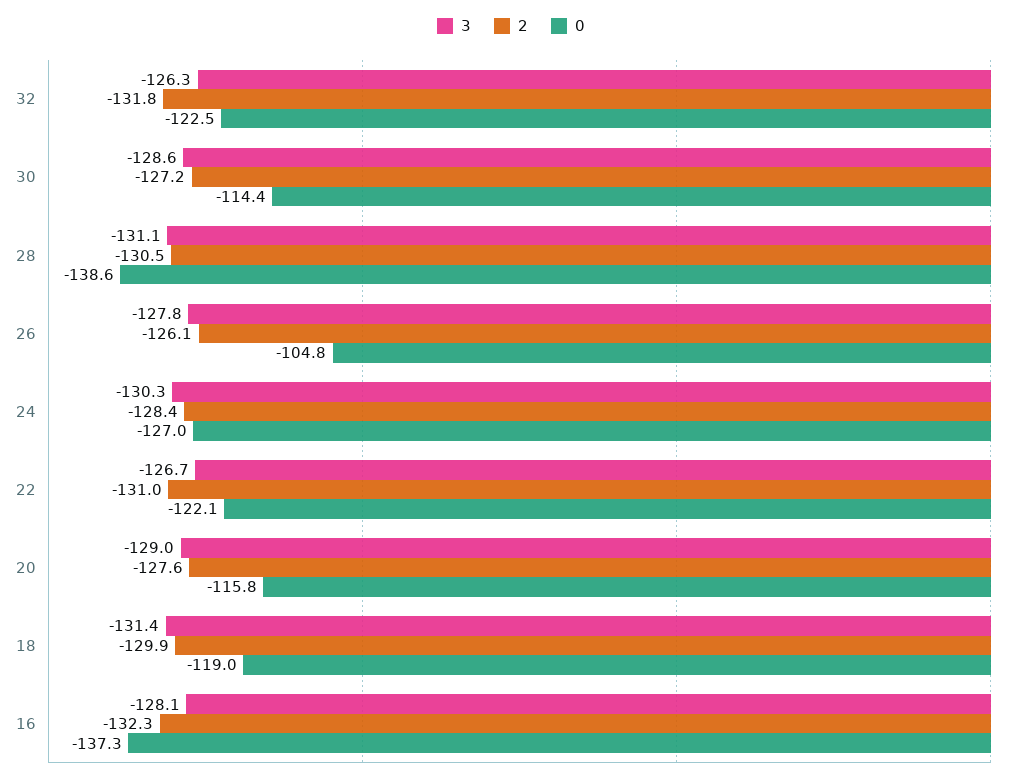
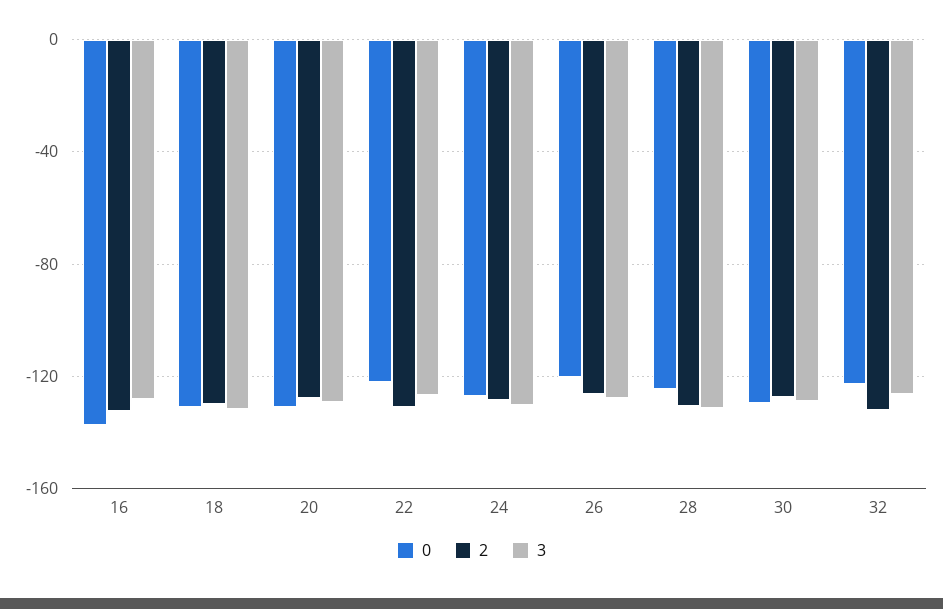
  {
    "3": {
      "32": -126.3,
      "30": -128.6,
      "28": -131.1,
      "26": -127.8,
      "24": -130.3,
      "22": -126.7,
      "20": -129,
      "18": -131.4,
      "16": -128.1
    },
    "2": {
      "32": -131.8,
      "30": -127.2,
      "28": -130.5,
      "26": -126.1,
      "24": -128.4,
      "22": -131,
      "20": -127.6,
      "18": -129.9,
      "16": -132.3
    },
    "0": {
      "32": -122.5,
-     "30": -114.4,
+     "30": -130,
-     "28": -138.6,
+     "28": -125,
-     "26": -104.8,
+     "26": -120,
      "24": -127,
      "22": -122.1,
-     "20": -115.8,
+     "20": -130,
-     "18": -119,
+     "18": -130,
      "16": -137.3
    }
  }

